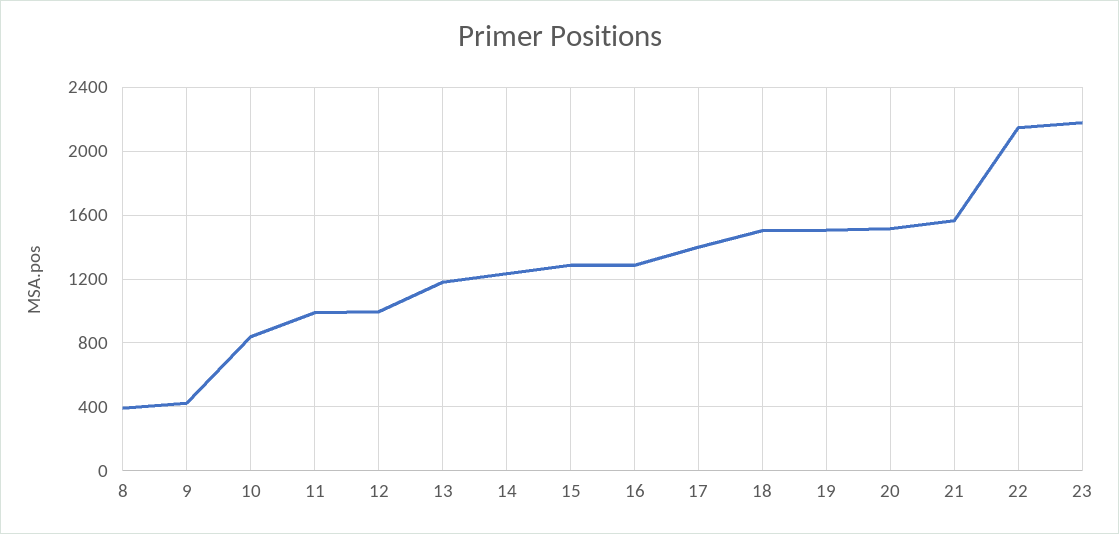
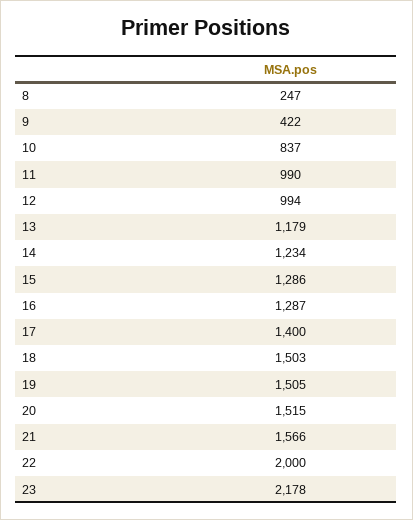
  {
-   "8": 400,
+   "8": 247,
    "9": 422,
    "10": 837,
    "11": 990,
    "12": 994,
    "13": 1179,
    "14": 1234,
    "15": 1286,
    "16": 1287,
    "17": 1400,
    "18": 1503,
    "19": 1505,
    "20": 1515,
    "21": 1566,
-   "22": 2150,
+   "22": 2000,
    "23": 2178
  }

